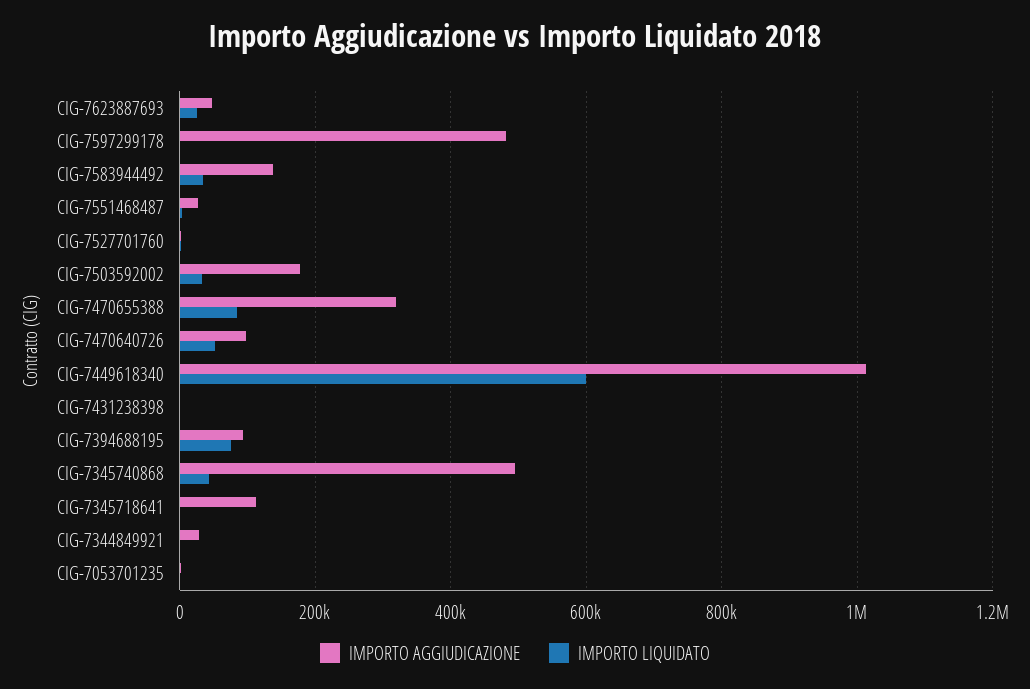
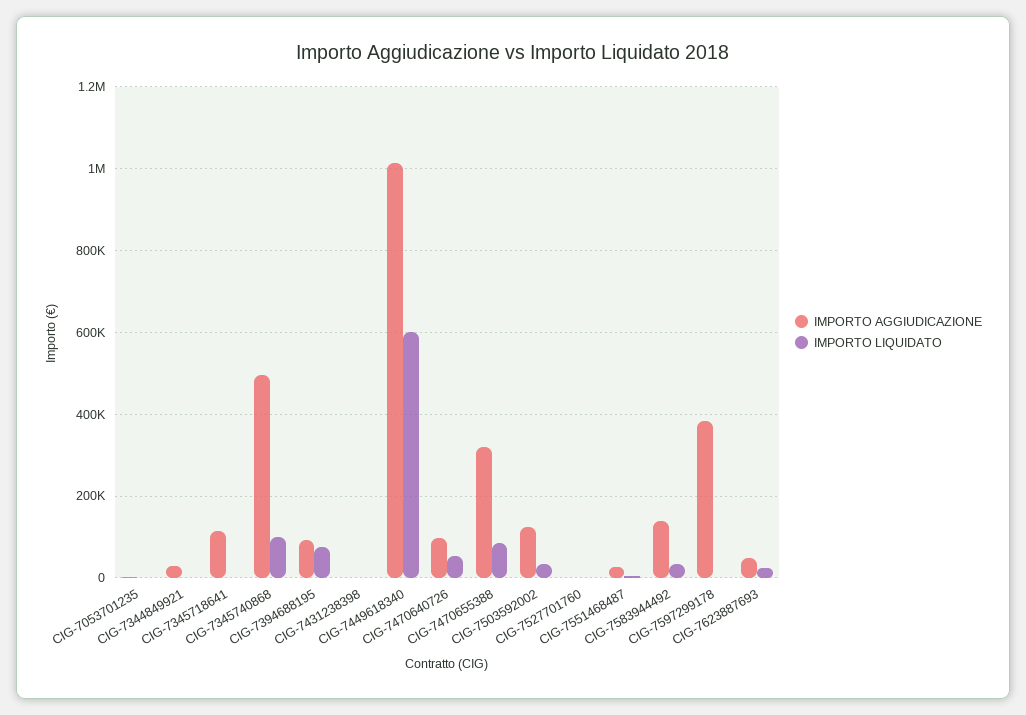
  {
    "IMPORTO AGGIUDICAZIONE": {
      "CIG-7623887693": 40000,
-     "CIG-7597299178": 480000,
+     "CIG-7597299178": 380000,
      "CIG-7583944492": 140000,
      "CIG-7551468487": 20000,
      "CIG-7527701760": 0,
-     "CIG-7503592002": 180000,
+     "CIG-7503592002": 120000,
      "CIG-7470655388": 320000,
      "CIG-7470640726": 100000,
      "CIG-7449618340": 1020000,
      "CIG-7431238398": 0,
      "CIG-7394688195": 100000,
      "CIG-7345740868": 500000,
      "CIG-7345718641": 120000,
      "CIG-7344849921": 20000,
      "CIG-7053701235": 0
    },
    "IMPORTO LIQUIDATO": {
      "CIG-7623887693": 20000,
      "CIG-7597299178": 0,
      "CIG-7583944492": 40000,
      "CIG-7551468487": 0,
      "CIG-7527701760": 0,
      "CIG-7503592002": 40000,
      "CIG-7470655388": 80000,
      "CIG-7470640726": 60000,
      "CIG-7449618340": 600000,
      "CIG-7431238398": 0,
      "CIG-7394688195": 80000,
-     "CIG-7345740868": 40000,
+     "CIG-7345740868": 100000,
      "CIG-7345718641": 0,
      "CIG-7344849921": 0,
      "CIG-7053701235": 0
    }
  }

